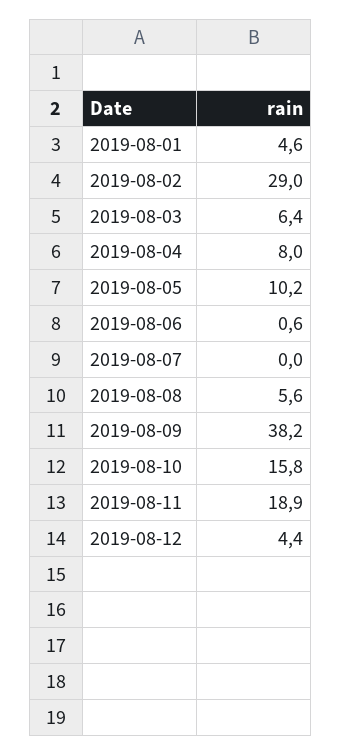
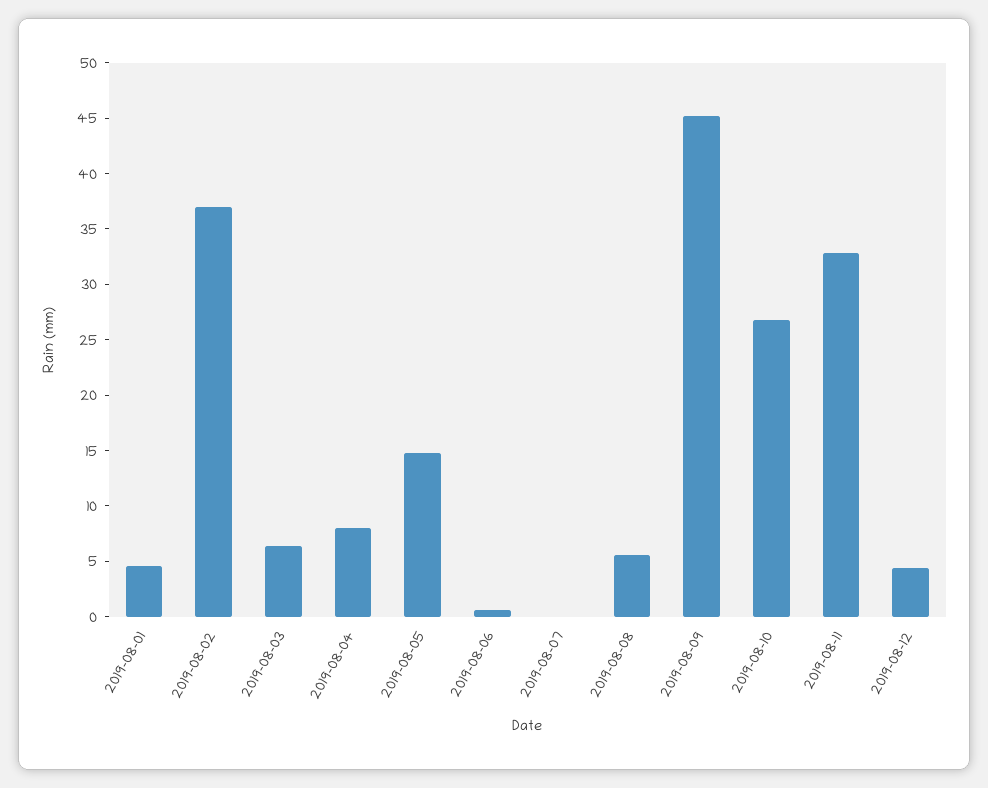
  {
    "2019-08-01": 4.6,
-   "2019-08-02": 29,
+   "2019-08-02": 37,
    "2019-08-03": 6.4,
    "2019-08-04": 8,
-   "2019-08-05": 10.2,
+   "2019-08-05": 15,
    "2019-08-06": 0.6,
    "2019-08-07": 0,
    "2019-08-08": 5.6,
-   "2019-08-09": 38.2,
+   "2019-08-09": 45,
-   "2019-08-10": 15.8,
+   "2019-08-10": 27,
-   "2019-08-11": 18.9,
+   "2019-08-11": 33,
    "2019-08-12": 4.4
  }

